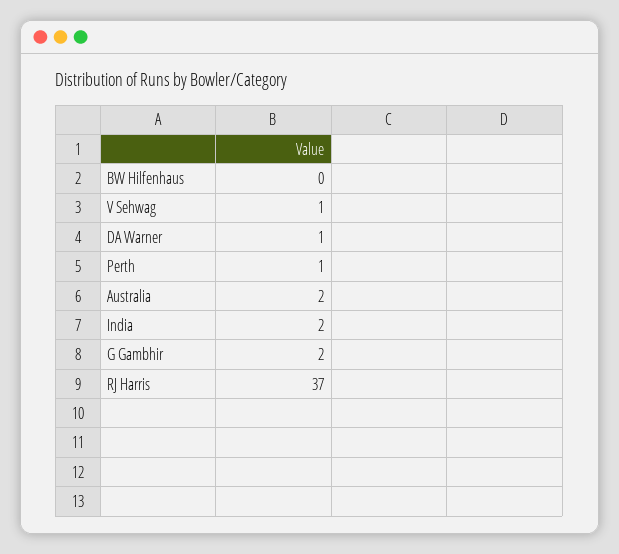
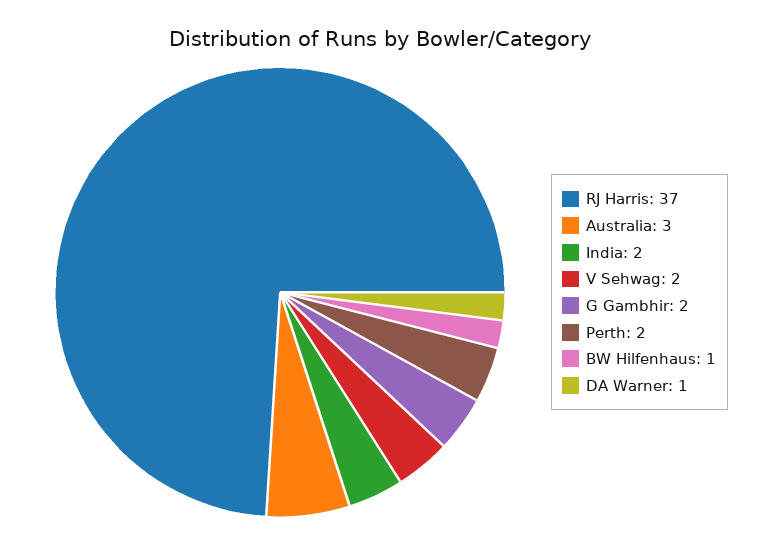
  {
-   "BW Hilfenhaus": 0,
+   "BW Hilfenhaus": 1,
-   "V Sehwag": 1,
+   "V Sehwag": 2,
    "DA Warner": 1,
-   "Perth": 1,
+   "Perth": 2,
-   "Australia": 2,
+   "Australia": 3,
    "India": 2,
    "G Gambhir": 2,
    "RJ Harris": 37
  }

